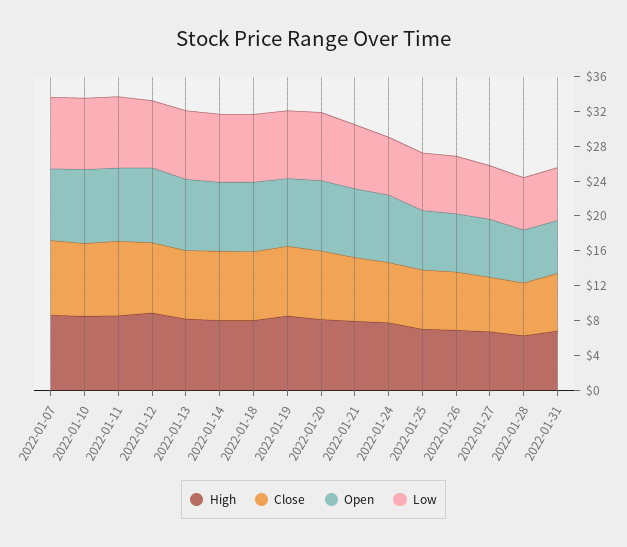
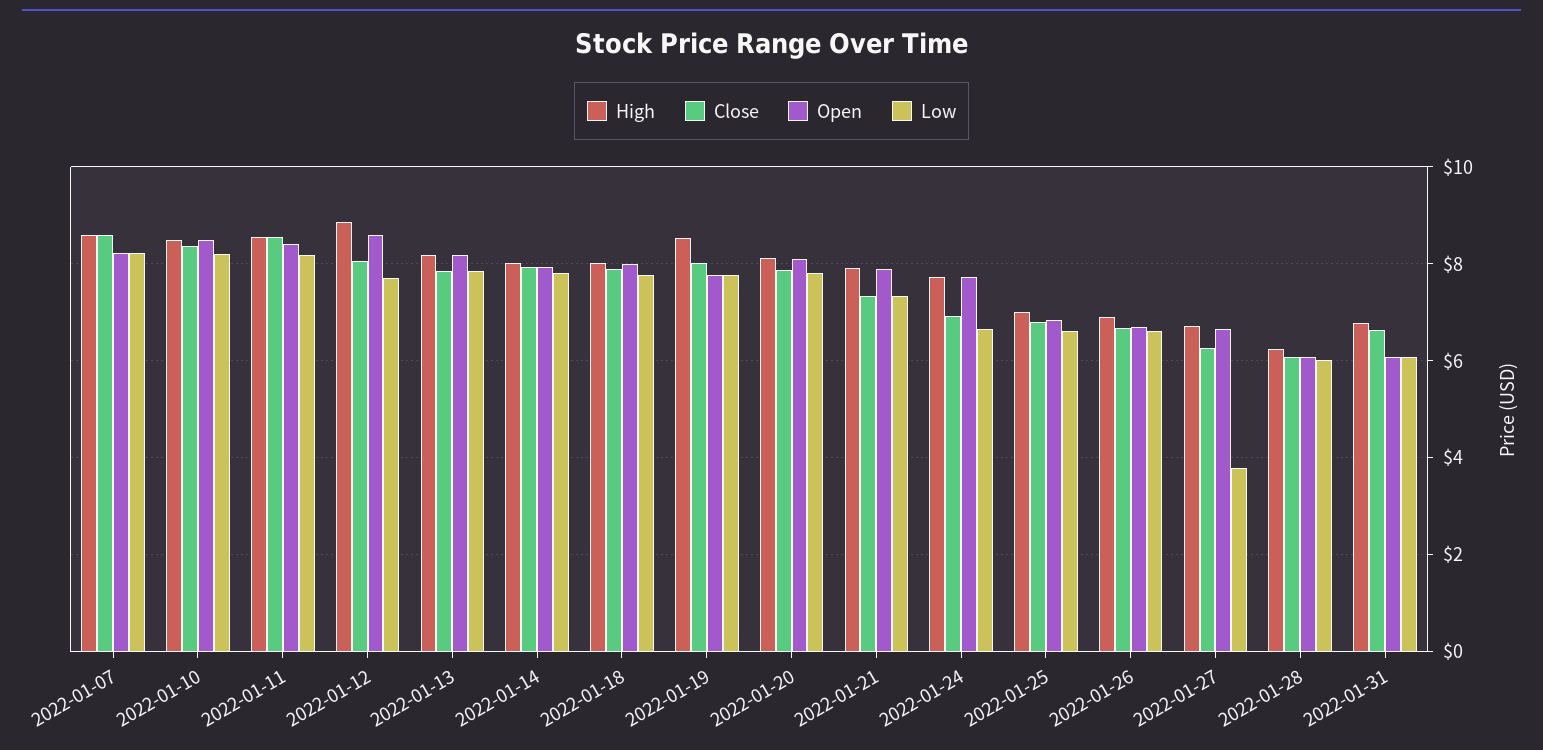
  {
    "High": {
      "2022-01-07": 8.6,
      "2022-01-10": 8.4,
      "2022-01-11": 8.6,
      "2022-01-12": 8.8,
      "2022-01-13": 8.2,
      "2022-01-14": 8,
      "2022-01-18": 8,
      "2022-01-19": 8.6,
      "2022-01-20": 8.2,
      "2022-01-21": 8,
      "2022-01-24": 7.8,
      "2022-01-25": 7,
      "2022-01-26": 7,
      "2022-01-27": 6.8,
      "2022-01-28": 6.2,
      "2022-01-31": 6.8
    },
    "Close": {
      "2022-01-07": 8.6,
      "2022-01-10": 8.4,
      "2022-01-11": 8.6,
      "2022-01-12": 8,
      "2022-01-13": 7.8,
      "2022-01-14": 8,
      "2022-01-18": 7.8,
      "2022-01-19": 8,
      "2022-01-20": 7.8,
      "2022-01-21": 7.4,
      "2022-01-24": 7,
      "2022-01-25": 6.8,
      "2022-01-26": 6.6,
      "2022-01-27": 6.2,
      "2022-01-28": 6,
      "2022-01-31": 6.6
    },
    "Open": {
      "2022-01-07": 8.2,
      "2022-01-10": 8.4,
      "2022-01-11": 8.4,
      "2022-01-12": 8.6,
      "2022-01-13": 8.2,
      "2022-01-14": 8,
      "2022-01-18": 8,
      "2022-01-19": 7.8,
      "2022-01-20": 8.2,
      "2022-01-21": 8,
      "2022-01-24": 7.8,
      "2022-01-25": 6.8,
      "2022-01-26": 6.6,
      "2022-01-27": 6.6,
      "2022-01-28": 6,
      "2022-01-31": 6
    },
    "Low": {
      "2022-01-07": 8.2,
      "2022-01-10": 8.2,
      "2022-01-11": 8.2,
      "2022-01-12": 7.8,
      "2022-01-13": 7.8,
      "2022-01-14": 7.8,
      "2022-01-18": 7.8,
      "2022-01-19": 7.8,
      "2022-01-20": 7.8,
      "2022-01-21": 7.4,
      "2022-01-24": 6.6,
      "2022-01-25": 6.6,
      "2022-01-26": 6.6,
-     "2022-01-27": 6,
+     "2022-01-27": 3.8,
      "2022-01-28": 6,
      "2022-01-31": 6
    }
  }

